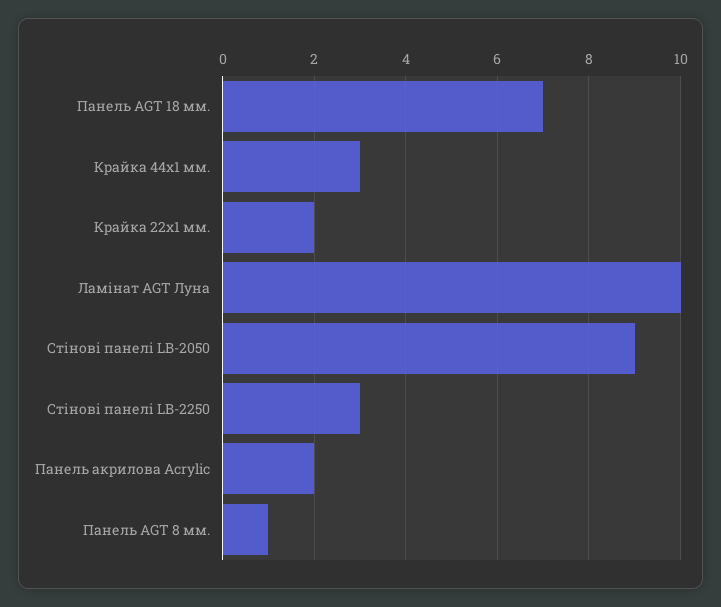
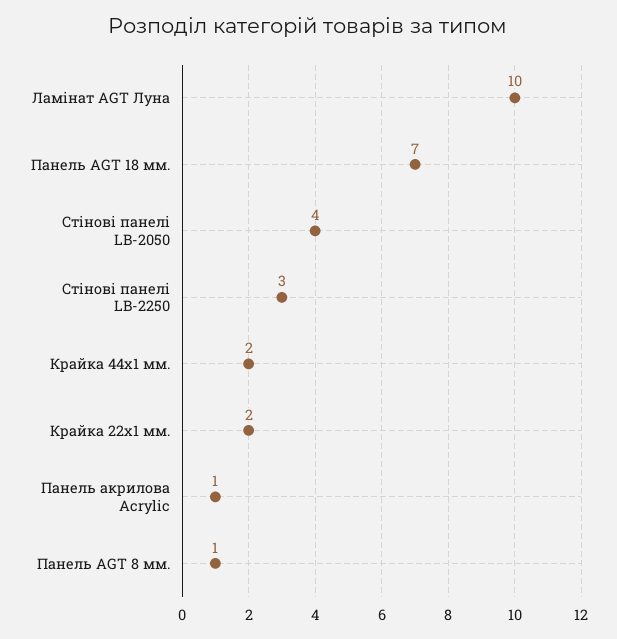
  {
    "Панель AGT 18 мм.": 7,
-   "Крайка 44x1 мм.": 3,
+   "Крайка 44x1 мм.": 2,
    "Крайка 22x1 мм.": 2,
    "Ламінат AGT Луна": 10,
-   "Стінові панелі LB-2050": 9,
+   "Стінові панелі LB-2050": 4,
    "Стінові панелі LB-2250": 3,
-   "Панель акрилова Acrylic": 2,
+   "Панель акрилова Acrylic": 1,
    "Панель AGT 8 мм.": 1
  }

